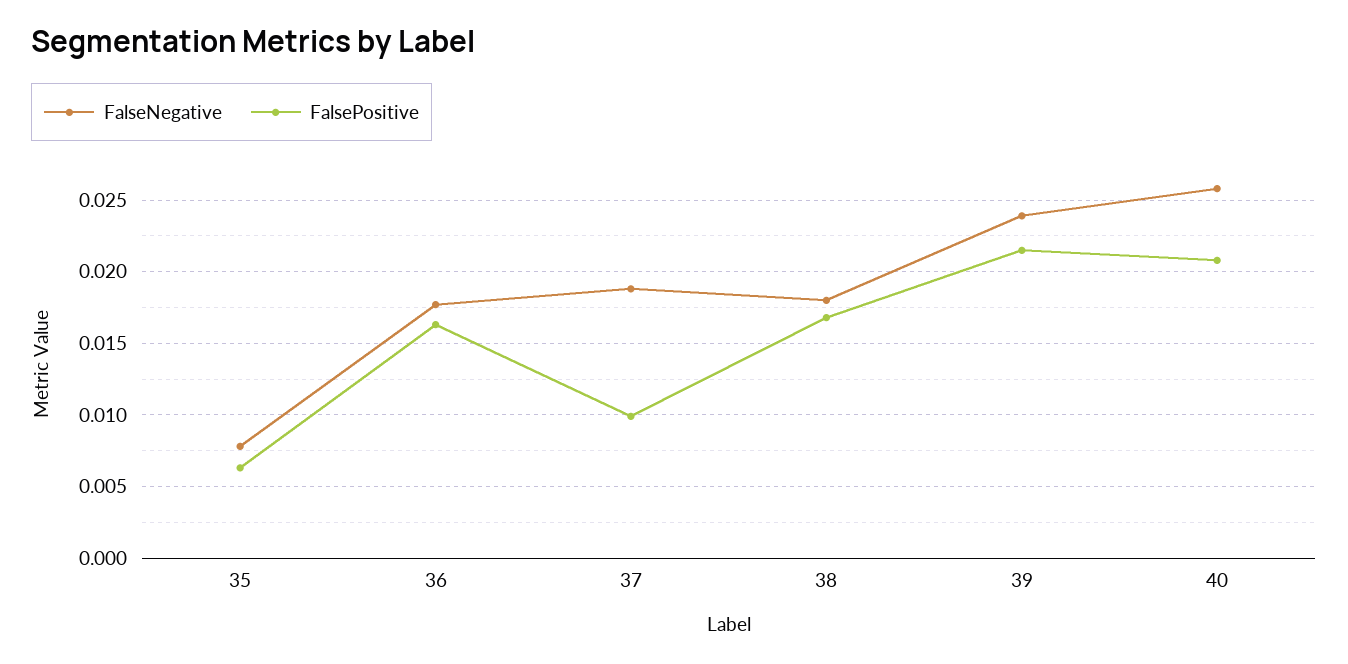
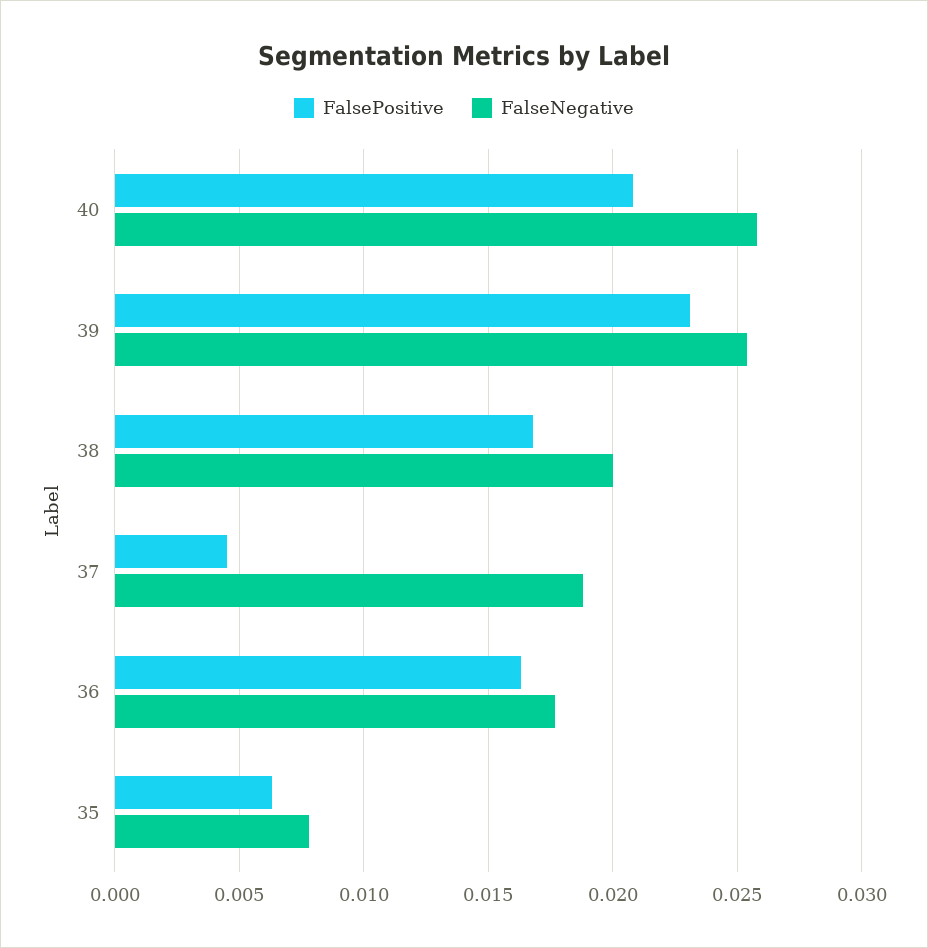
  {
    "FalseNegative": {
      "35": 0.008,
      "36": 0.0175,
      "37": 0.019,
-     "38": 0.018,
+     "38": 0.02,
-     "39": 0.024,
+     "39": 0.0255,
      "40": 0.026
    },
    "FalsePositive": {
      "35": 0.0065,
      "36": 0.0165,
-     "37": 0.01,
+     "37": 0.0045,
      "38": 0.017,
-     "39": 0.0215,
+     "39": 0.023,
      "40": 0.021
    }
  }

